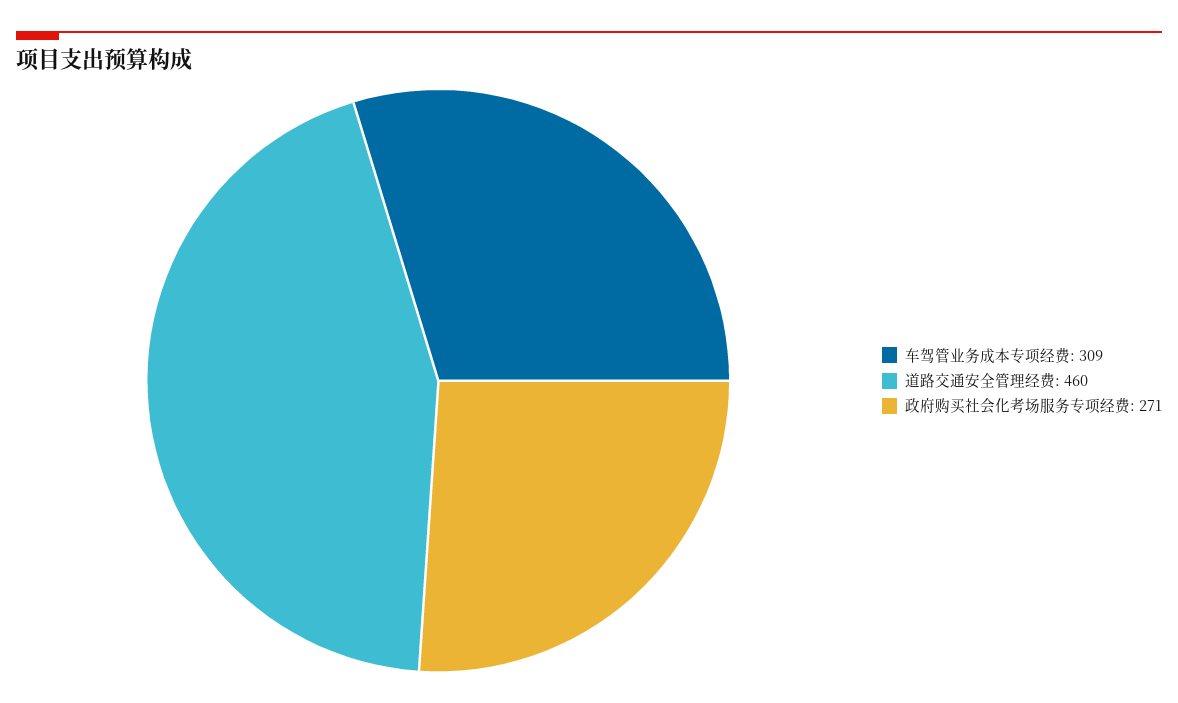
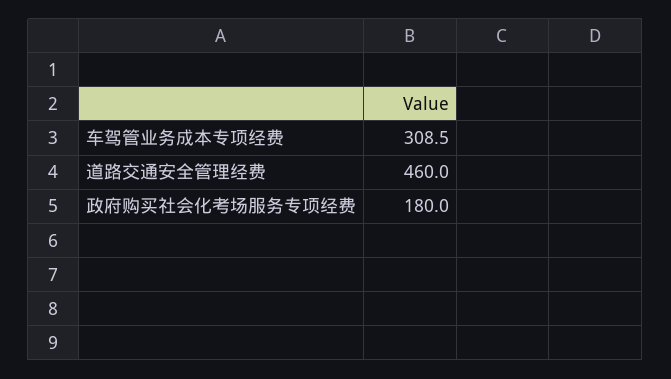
  {
    "车驾管业务成本专项经费": 308.5,
    "道路交通安全管理经费": 460,
-   "政府购买社会化考场服务专项经费": 271
+   "政府购买社会化考场服务专项经费": 180
  }

